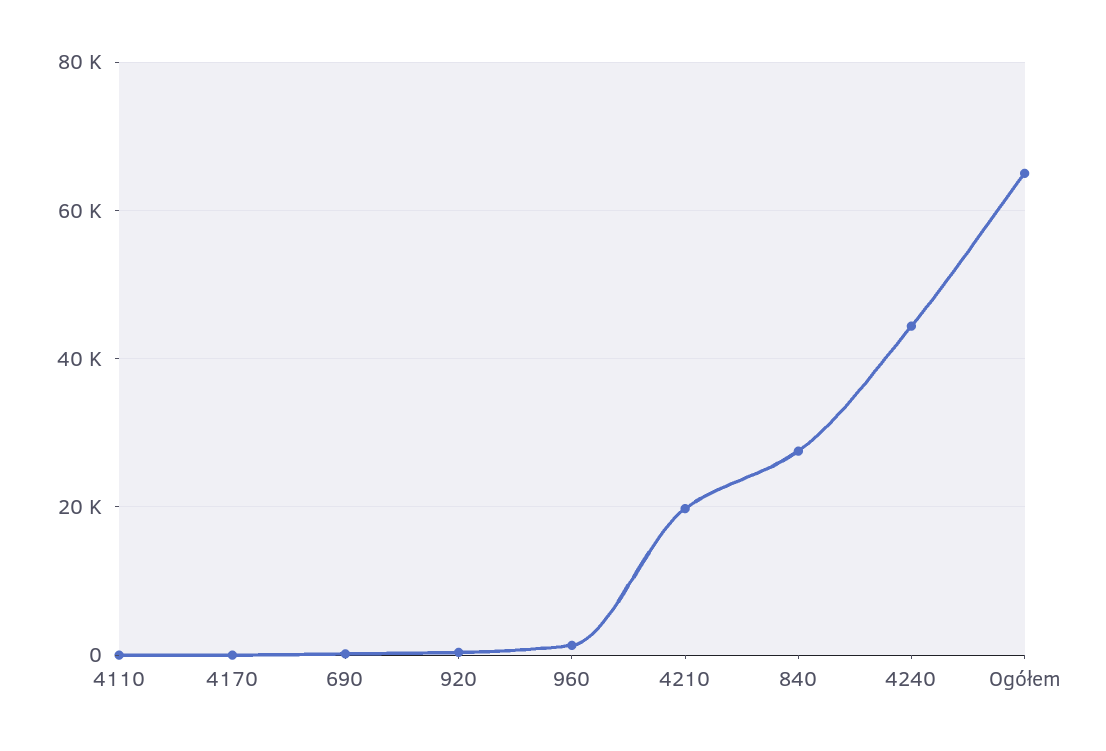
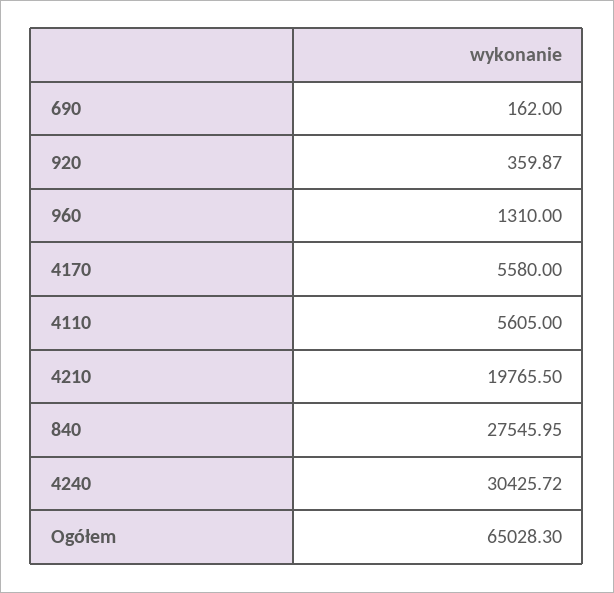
  {
-   "4110": 0,
+   "4110": 5605,
-   "4170": 0,
+   "4170": 5580,
    "690": 162,
    "920": 359.87,
    "960": 1310,
    "4210": 19765.5,
    "840": 27545.95,
-   "4240": 44000,
+   "4240": 30425.72,
    "Ogółem": 65028.3
  }

